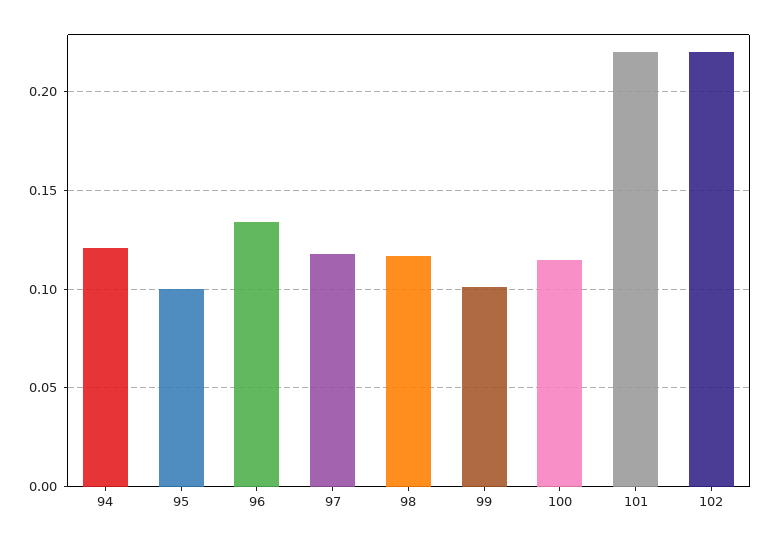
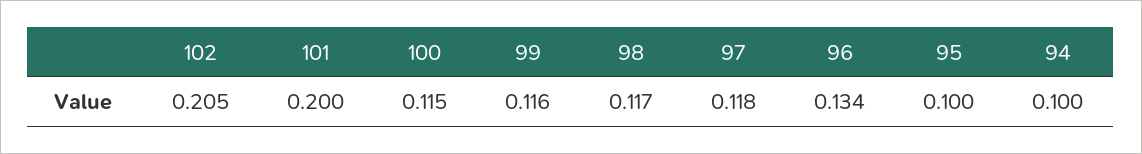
  {
-   "94": 0.12,
+   "94": 0.1,
    "95": 0.1,
    "96": 0.134,
    "97": 0.118,
    "98": 0.117,
-   "99": 0.1,
+   "99": 0.116,
    "100": 0.115,
-   "101": 0.22,
+   "101": 0.2,
-   "102": 0.22
+   "102": 0.205
  }

